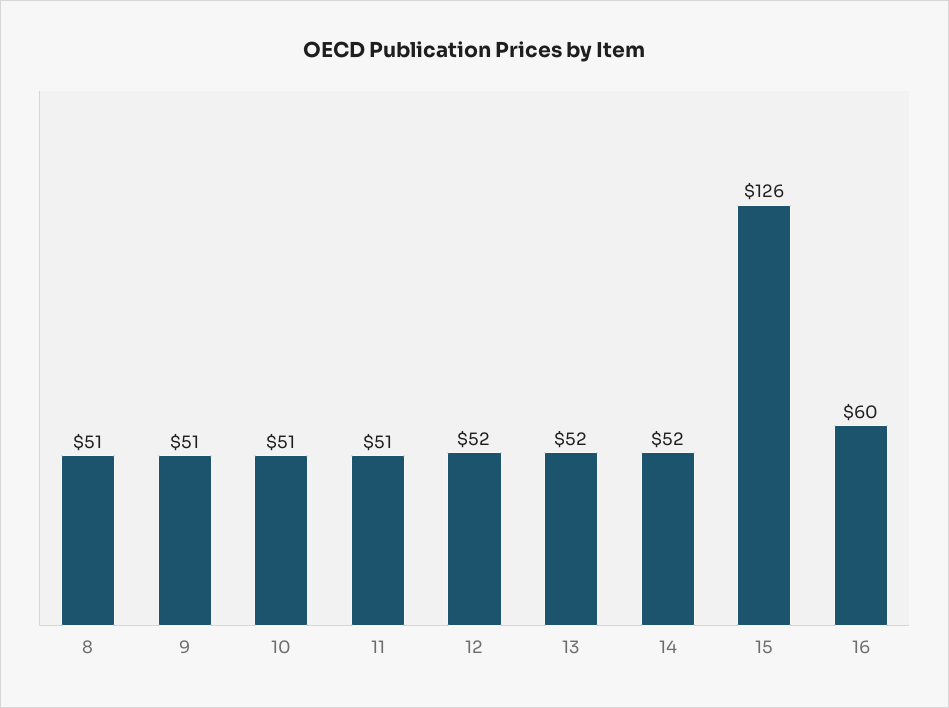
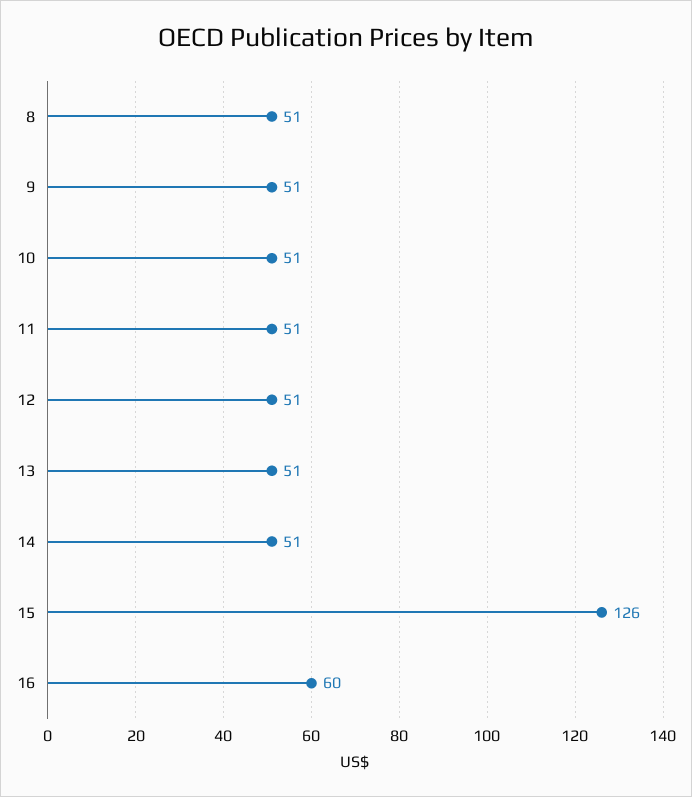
  {
    "8": 51,
    "9": 51,
    "10": 51,
    "11": 51,
-   "12": 52,
+   "12": 51,
-   "13": 52,
+   "13": 51,
-   "14": 52,
+   "14": 51,
    "15": 126,
    "16": 60
  }

